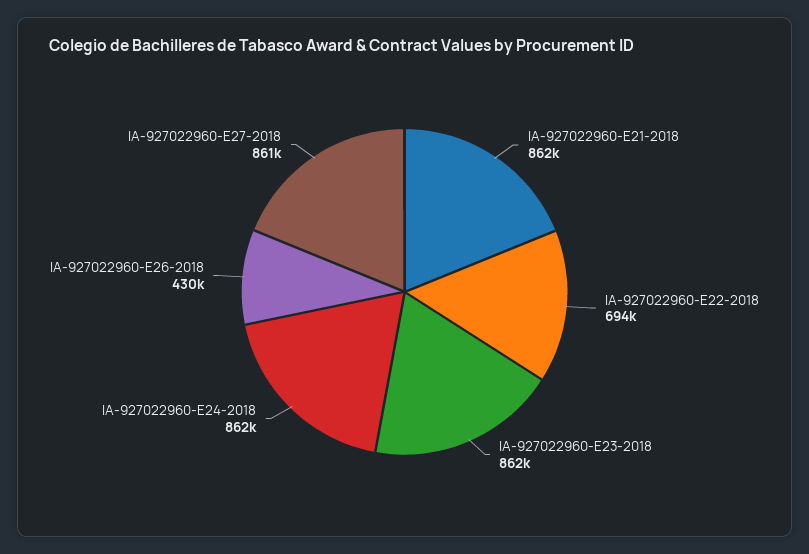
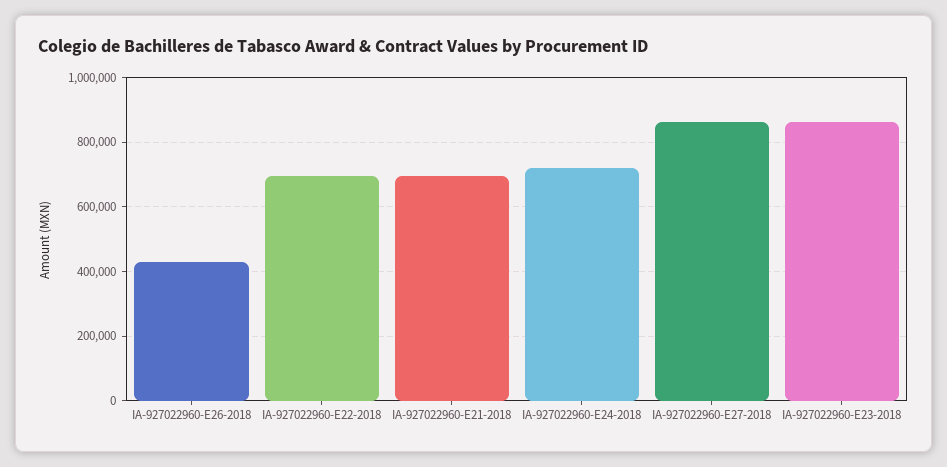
  {
-   "IA-927022960-E21-2018": 862000,
+   "IA-927022960-E21-2018": 700000,
    "IA-927022960-E22-2018": 694000,
    "IA-927022960-E23-2018": 862000,
-   "IA-927022960-E24-2018": 862000,
+   "IA-927022960-E24-2018": 720000,
    "IA-927022960-E26-2018": 430000,
    "IA-927022960-E27-2018": 861000
  }

